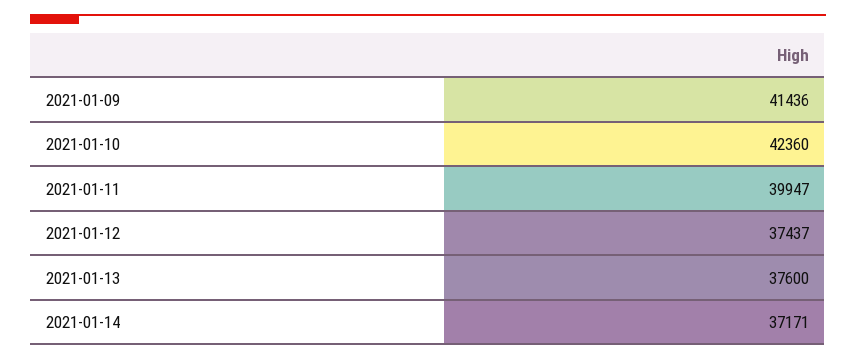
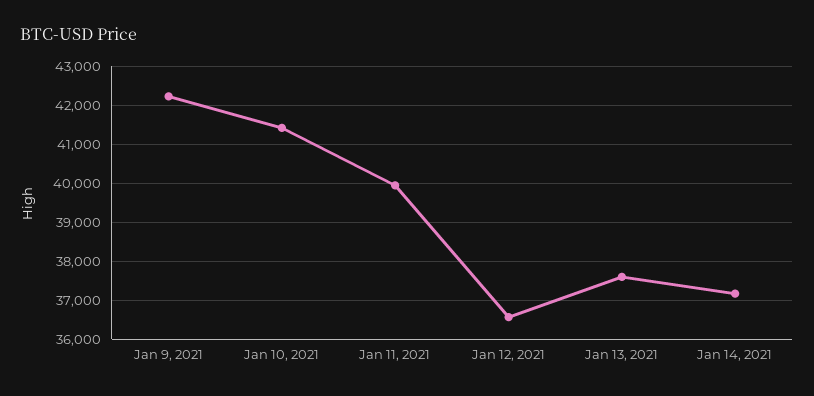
  {
-   "2021-01-09": 41436,
+   "2021-01-09": 42200,
-   "2021-01-10": 42360,
+   "2021-01-10": 41400,
    "2021-01-11": 39947,
-   "2021-01-12": 37437,
+   "2021-01-12": 36600,
    "2021-01-13": 37600,
    "2021-01-14": 37171
  }

